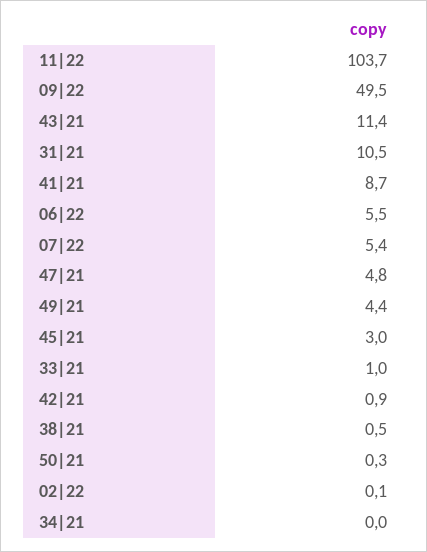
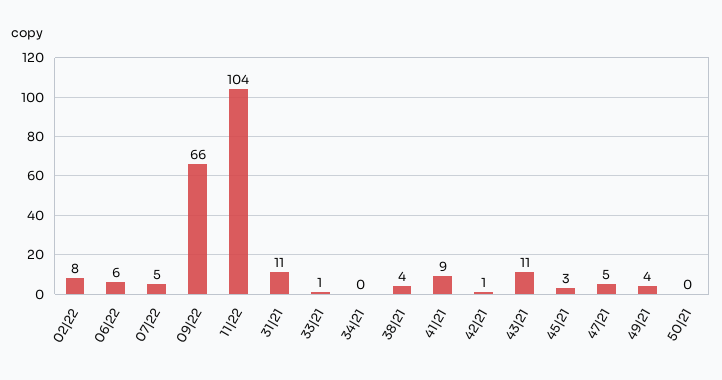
  {
    "11|22": 103.7,
-   "09|22": 49.5,
+   "09|22": 66,
    "43|21": 11.4,
    "31|21": 10.5,
    "41|21": 8.7,
    "06|22": 5.5,
    "07|22": 5.4,
    "47|21": 4.8,
    "49|21": 4.4,
    "45|21": 3,
    "33|21": 1,
    "42|21": 0.9,
-   "38|21": 0.5,
+   "38|21": 4,
    "50|21": 0.3,
-   "02|22": 0.1,
+   "02|22": 8,
    "34|21": 0
  }

